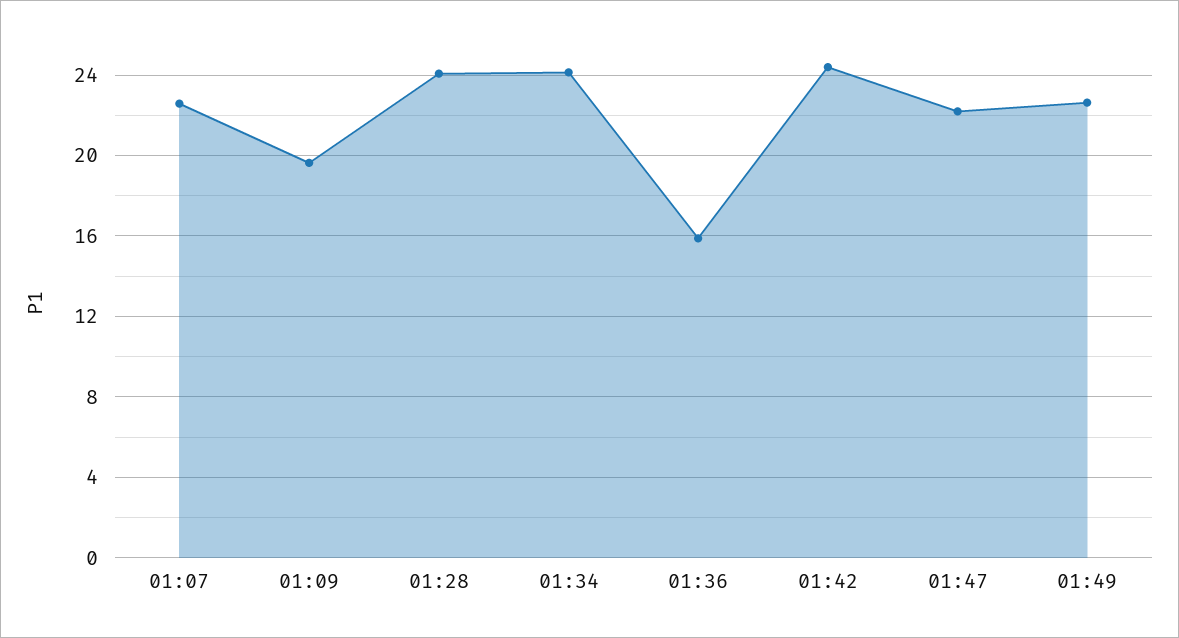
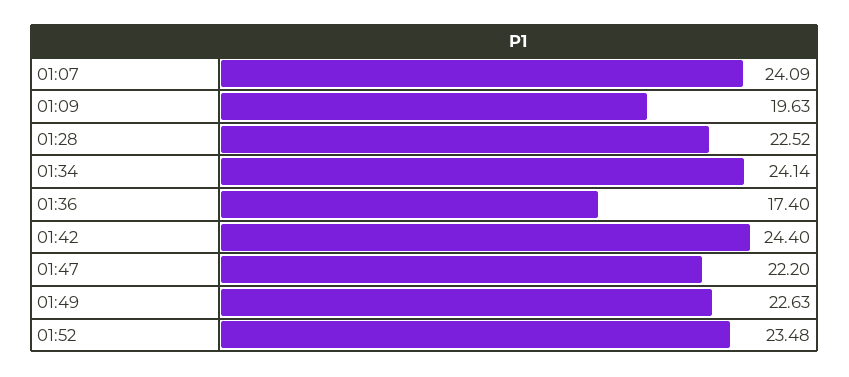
  {
-   "01:07": 22.5,
+   "01:07": 24.09,
    "01:09": 19.63,
-   "01:28": 24,
+   "01:28": 22.52,
    "01:34": 24.14,
-   "01:36": 16,
+   "01:36": 17.4,
    "01:42": 24.4,
    "01:47": 22.2,
-   "01:49": 22.63
+   "01:49": 22.63,
+   "01:52": 23.48
  }

